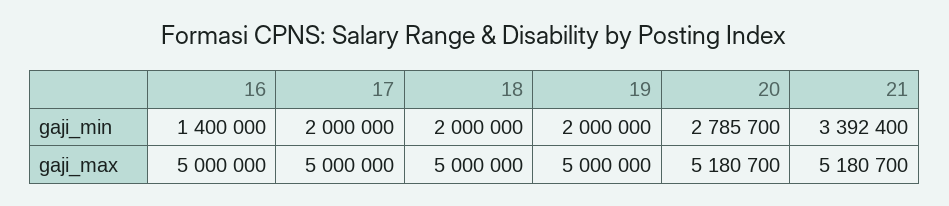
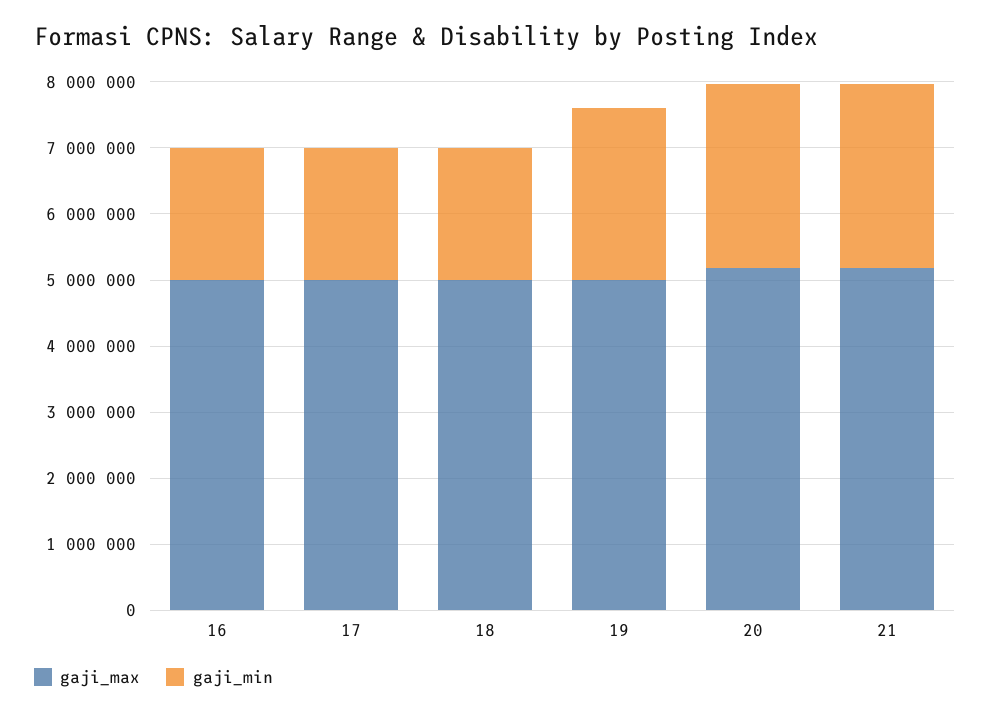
  {
    "gaji_min": {
-     "16": 1400000,
+     "16": 2000000,
      "17": 2000000,
      "18": 2000000,
-     "19": 2000000,
+     "19": 2600000,
      "20": 2785700,
-     "21": 3392400
+     "21": 2800000
    },
    "gaji_max": {
      "16": 5000000,
      "17": 5000000,
      "18": 5000000,
      "19": 5000000,
      "20": 5180700,
      "21": 5180700
    }
  }

